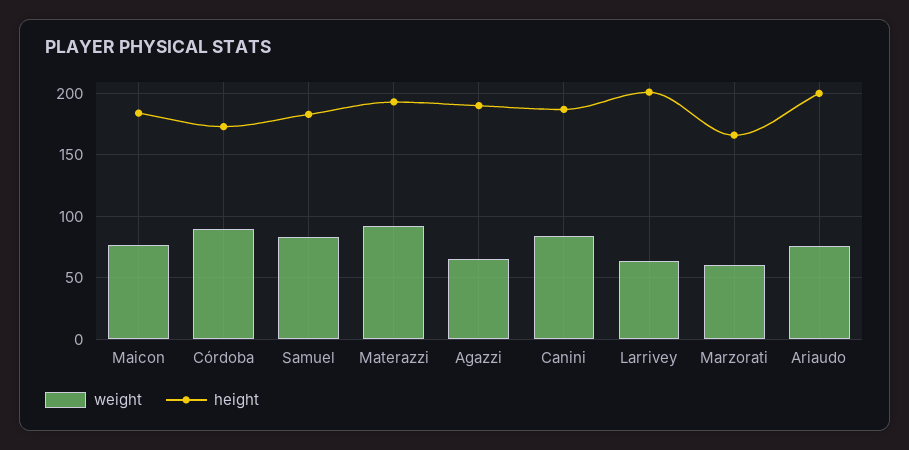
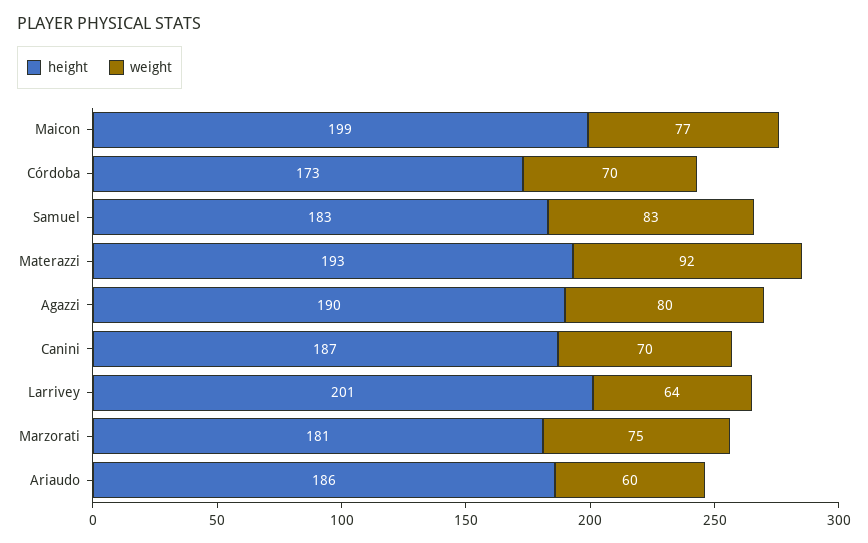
  {
    "weight": {
      "Maicon": 77,
-     "Córdoba": 90,
+     "Córdoba": 70,
      "Samuel": 83,
      "Materazzi": 92,
-     "Agazzi": 65,
+     "Agazzi": 80,
-     "Canini": 85,
+     "Canini": 70,
      "Larrivey": 64,
-     "Marzorati": 60,
+     "Marzorati": 75,
-     "Ariaudo": 75
+     "Ariaudo": 60
    },
    "height": {
-     "Maicon": 185,
+     "Maicon": 199,
      "Córdoba": 173,
      "Samuel": 183,
      "Materazzi": 193,
      "Agazzi": 190,
      "Canini": 187,
      "Larrivey": 201,
-     "Marzorati": 165,
+     "Marzorati": 181,
-     "Ariaudo": 200
+     "Ariaudo": 186
    }
  }

